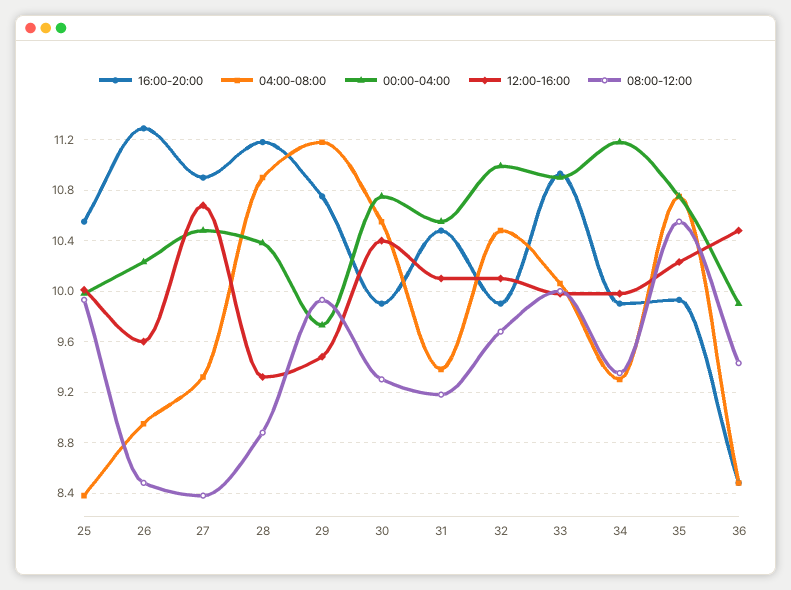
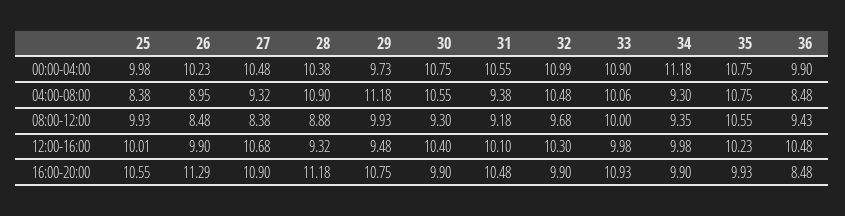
  {
    "16:00-20:00": {
      "25": 10.55,
      "26": 11.29,
      "27": 10.9,
      "28": 11.18,
      "29": 10.75,
      "30": 9.9,
      "31": 10.48,
      "32": 9.9,
      "33": 10.93,
      "34": 9.9,
      "35": 9.93,
      "36": 8.48
    },
    "04:00-08:00": {
      "25": 8.38,
      "26": 8.95,
      "27": 9.32,
      "28": 10.9,
      "29": 11.18,
      "30": 10.55,
      "31": 9.38,
      "32": 10.48,
      "33": 10.06,
      "34": 9.3,
      "35": 10.75,
      "36": 8.48
    },
    "00:00-04:00": {
      "25": 9.98,
      "26": 10.23,
      "27": 10.48,
      "28": 10.38,
      "29": 9.73,
      "30": 10.75,
      "31": 10.55,
      "32": 10.99,
      "33": 10.9,
      "34": 11.18,
      "35": 10.75,
      "36": 9.9
    },
    "12:00-16:00": {
      "25": 10.01,
-     "26": 9.6,
+     "26": 9.9,
      "27": 10.68,
      "28": 9.32,
      "29": 9.48,
      "30": 10.4,
      "31": 10.1,
-     "32": 10.1,
+     "32": 10.3,
      "33": 9.98,
      "34": 9.98,
      "35": 10.23,
      "36": 10.48
    },
    "08:00-12:00": {
      "25": 9.93,
      "26": 8.48,
      "27": 8.38,
      "28": 8.88,
      "29": 9.93,
      "30": 9.3,
      "31": 9.18,
      "32": 9.68,
      "33": 10,
      "34": 9.35,
      "35": 10.55,
      "36": 9.43
    }
  }

